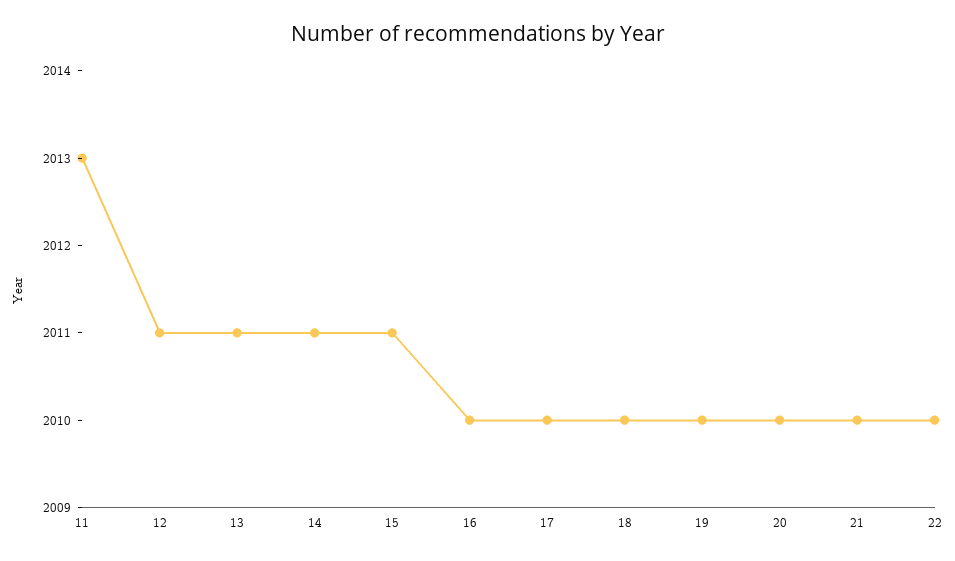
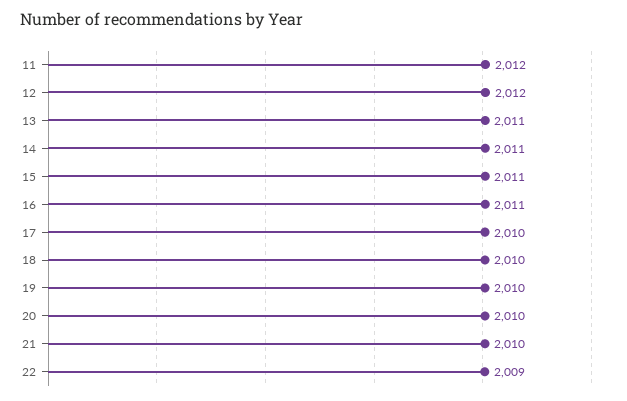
  {
-   "11": 2013,
+   "11": 2012,
-   "12": 2011,
+   "12": 2012,
    "13": 2011,
    "14": 2011,
    "15": 2011,
-   "16": 2010,
+   "16": 2011,
    "17": 2010,
    "18": 2010,
    "19": 2010,
    "20": 2010,
    "21": 2010,
-   "22": 2010
+   "22": 2009
  }

